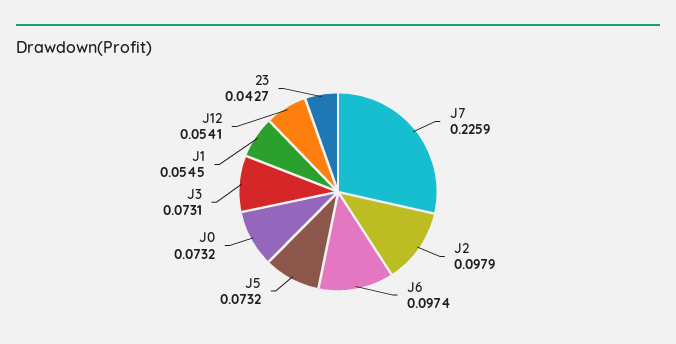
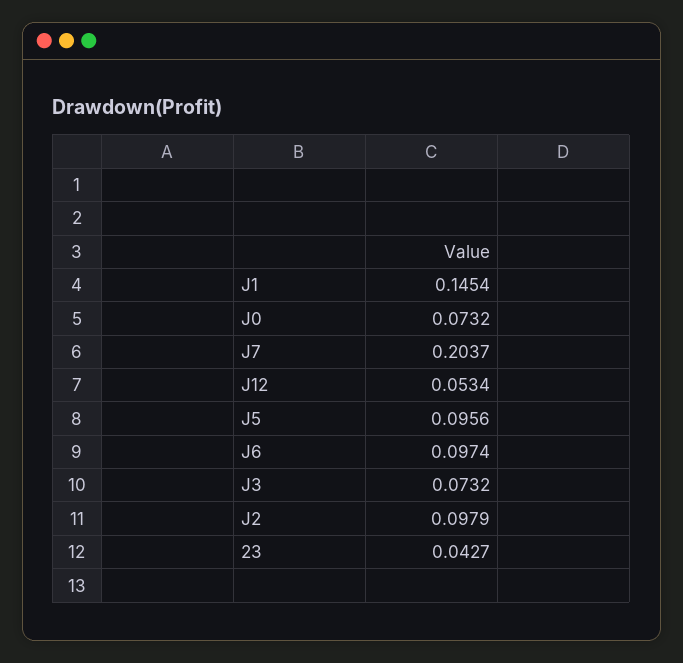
  {
-   "J7": 0.2259,
+   "J7": 0.2037,
    "J2": 0.0979,
    "J6": 0.0974,
-   "J5": 0.0732,
+   "J5": 0.0956,
    "J0": 0.0732,
-   "J3": 0.0731,
+   "J3": 0.0732,
-   "J1": 0.0545,
+   "J1": 0.1454,
-   "J12": 0.0541,
+   "J12": 0.0534,
    "23": 0.0427
  }

